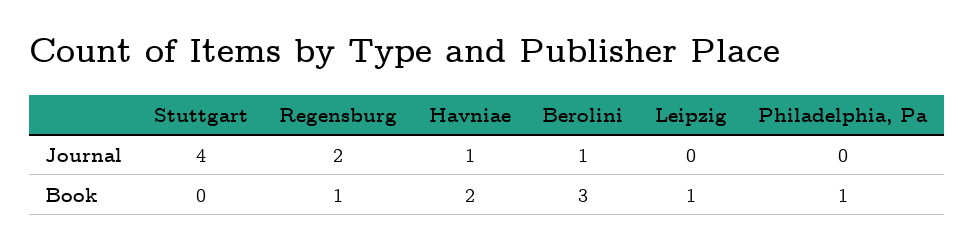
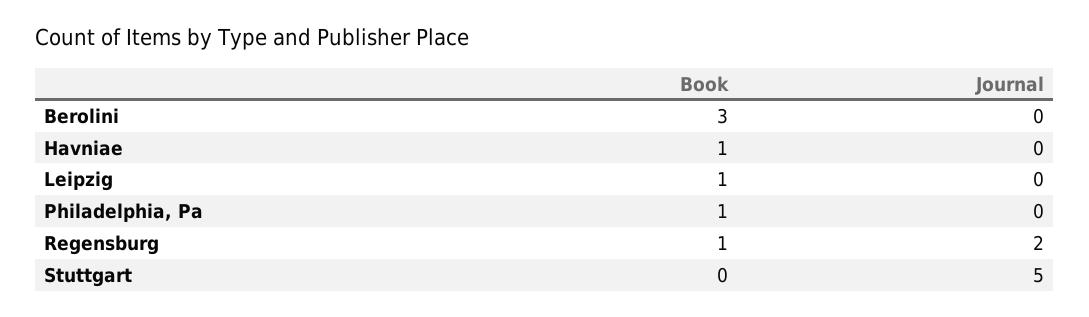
  {
    "Stuttgart": {
-     "Journal": 4,
+     "Journal": 5,
      "Book": 0
    },
    "Regensburg": {
      "Journal": 2,
      "Book": 1
    },
    "Havniae": {
-     "Journal": 1,
+     "Journal": 0,
-     "Book": 2
+     "Book": 1
    },
    "Berolini": {
-     "Journal": 1,
+     "Journal": 0,
      "Book": 3
    },
    "Leipzig": {
      "Journal": 0,
      "Book": 1
    },
    "Philadelphia, Pa": {
      "Journal": 0,
      "Book": 1
    }
  }

